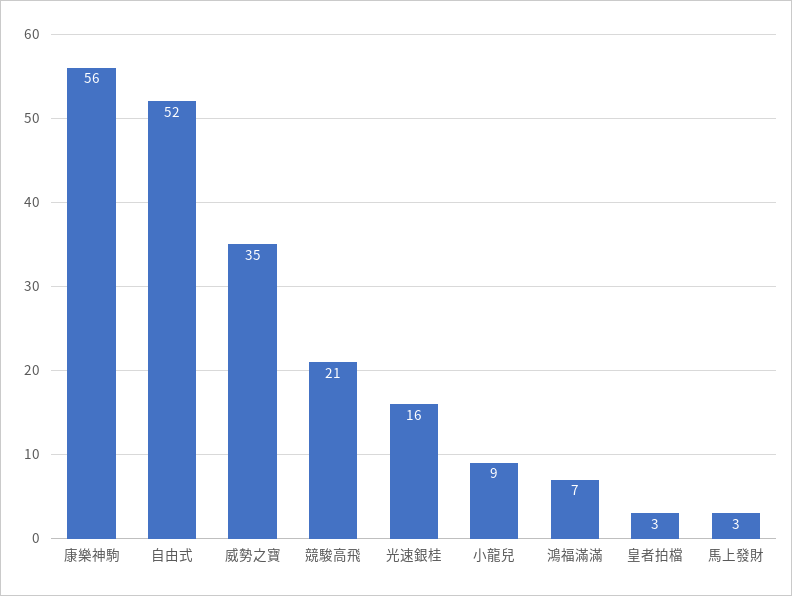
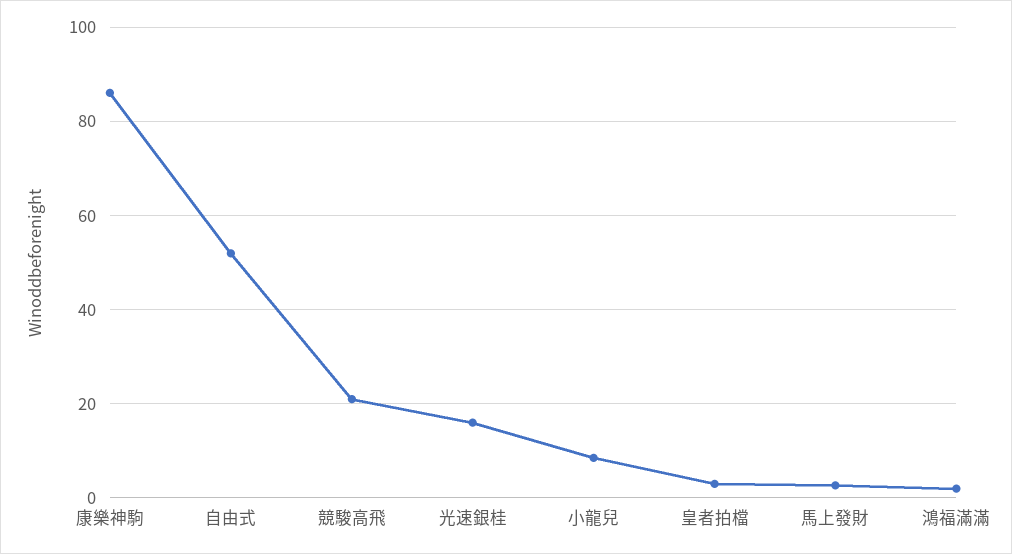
  {
-   "康樂神駒": 56,
+   "康樂神駒": 86,
    "自由式": 52,
-   "威勢之寶": 35,
    "競駿高飛": 21,
    "光速銀桂": 16,
    "小龍兒": 9,
-   "鴻福滿滿": 7,
+   "鴻福滿滿": 2,
    "皇者拍檔": 3,
    "馬上發財": 3
  }

